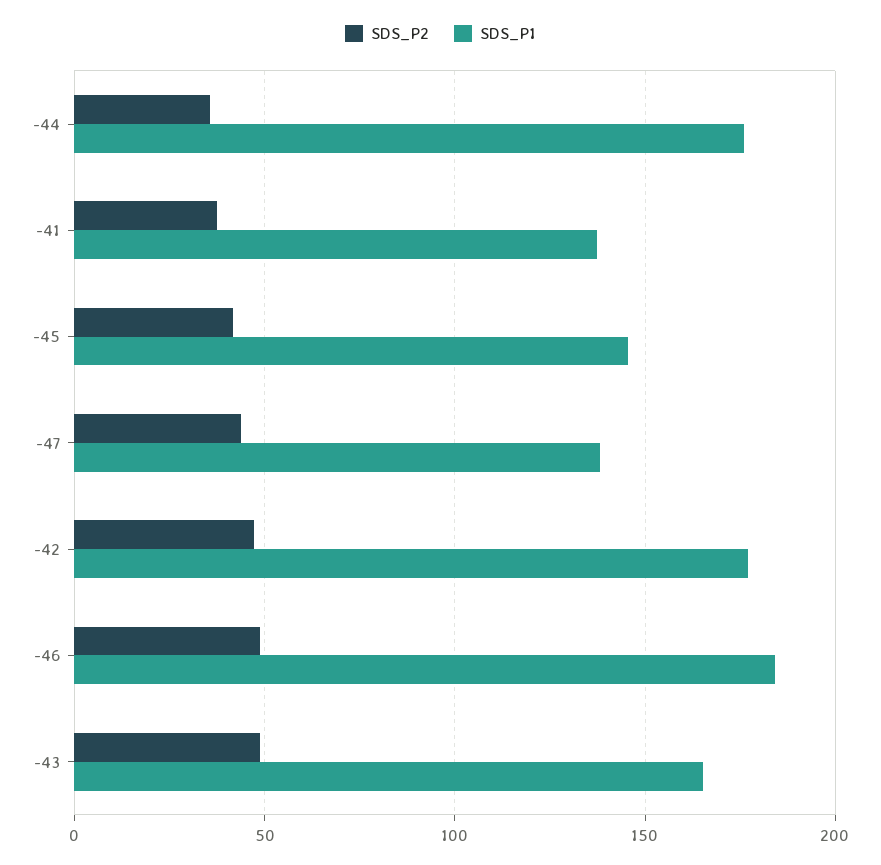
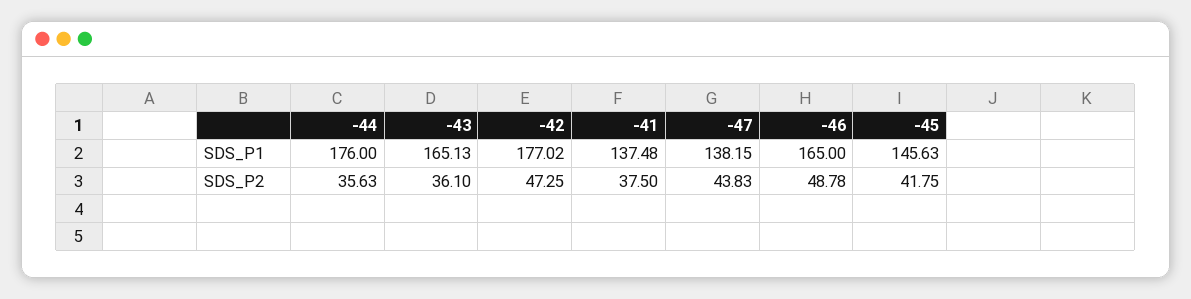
  {
    "SDS_P2": {
      "-44": 35.63,
      "-41": 37.5,
      "-45": 41.75,
      "-47": 43.83,
      "-42": 47.25,
      "-46": 48.78,
-     "-43": 50
+     "-43": 36.1
    },
    "SDS_P1": {
      "-44": 176,
      "-41": 137.48,
      "-45": 145.63,
      "-47": 138.15,
      "-42": 177.02,
-     "-46": 185,
+     "-46": 165,
      "-43": 165.13
    }
  }

